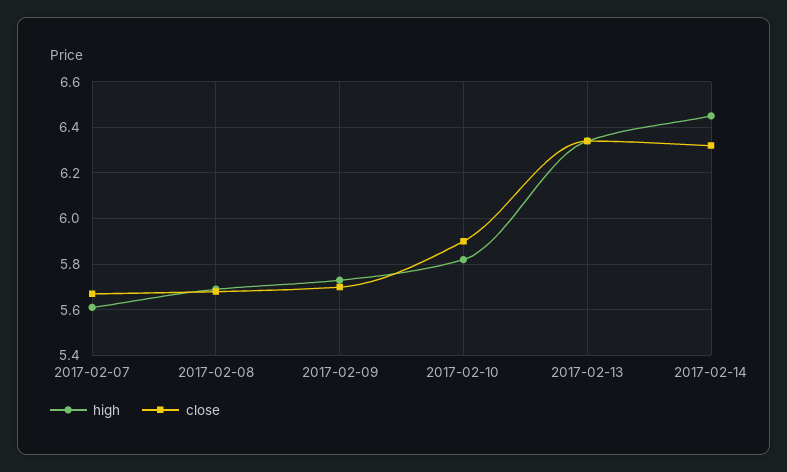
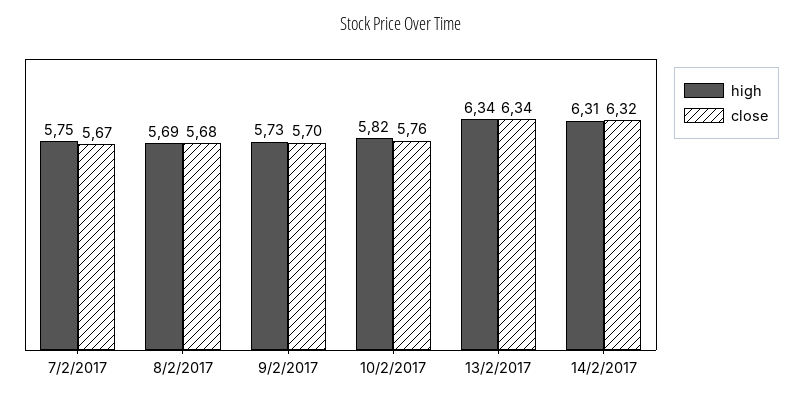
  {
    "high": {
-     "2017-02-07": 5.6,
+     "2017-02-07": 5.75,
      "2017-02-08": 5.69,
      "2017-02-09": 5.73,
      "2017-02-10": 5.82,
      "2017-02-13": 6.34,
-     "2017-02-14": 6.45
+     "2017-02-14": 6.31
    },
    "close": {
      "2017-02-07": 5.67,
      "2017-02-08": 5.68,
      "2017-02-09": 5.7,
-     "2017-02-10": 5.9,
+     "2017-02-10": 5.76,
      "2017-02-13": 6.34,
      "2017-02-14": 6.32
    }
  }

